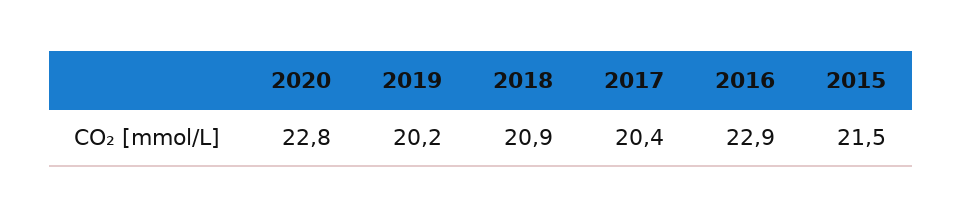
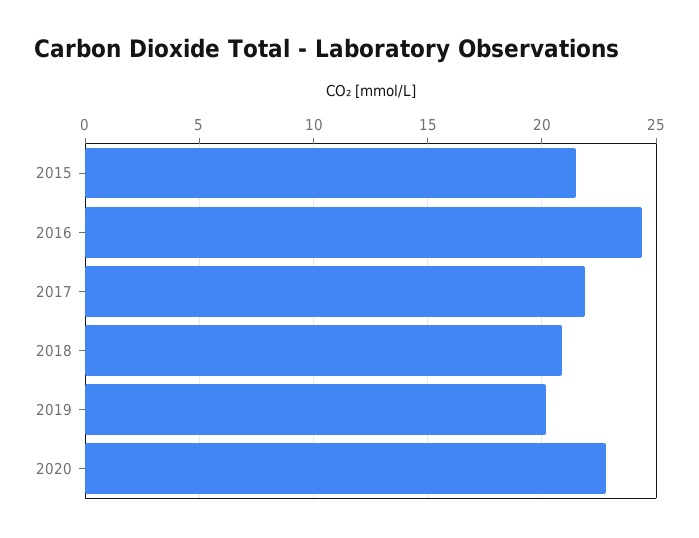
  {
    "2020": 22.8,
    "2019": 20.2,
    "2018": 20.9,
-   "2017": 20.4,
+   "2017": 22,
-   "2016": 22.9,
+   "2016": 24.5,
    "2015": 21.5
  }

